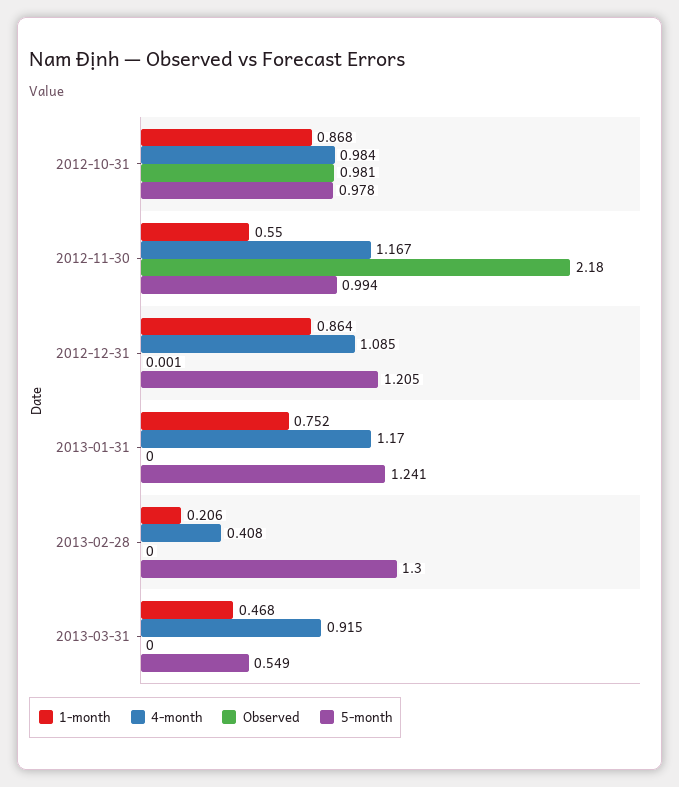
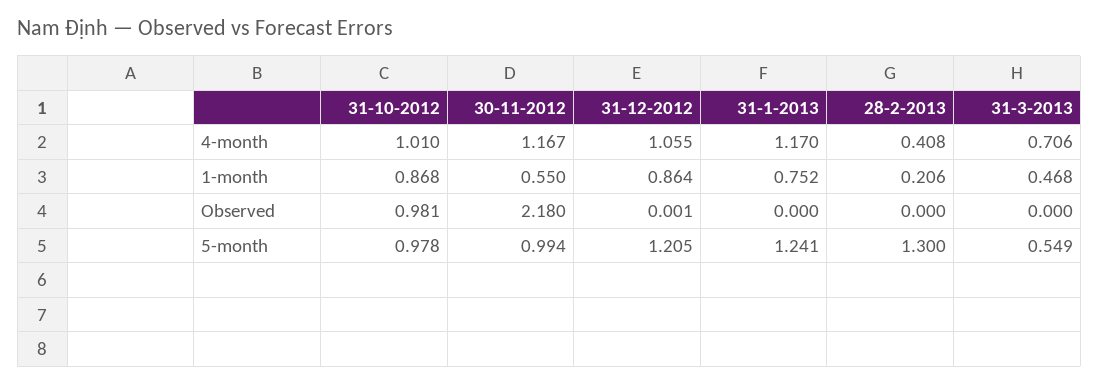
  {
    "1-month": {
      "2012-10-31": 0.868,
      "2012-11-30": 0.55,
      "2012-12-31": 0.864,
      "2013-01-31": 0.752,
      "2013-02-28": 0.206,
      "2013-03-31": 0.468
    },
    "4-month": {
-     "2012-10-31": 0.984,
+     "2012-10-31": 1.01,
      "2012-11-30": 1.167,
-     "2012-12-31": 1.085,
+     "2012-12-31": 1.055,
      "2013-01-31": 1.17,
      "2013-02-28": 0.408,
-     "2013-03-31": 0.915
+     "2013-03-31": 0.706
    },
    "Observed": {
      "2012-10-31": 0.981,
      "2012-11-30": 2.18,
      "2012-12-31": 0.001,
      "2013-01-31": 0,
      "2013-02-28": 0,
      "2013-03-31": 0
    },
    "5-month": {
      "2012-10-31": 0.978,
      "2012-11-30": 0.994,
      "2012-12-31": 1.205,
      "2013-01-31": 1.241,
      "2013-02-28": 1.3,
      "2013-03-31": 0.549
    }
  }

